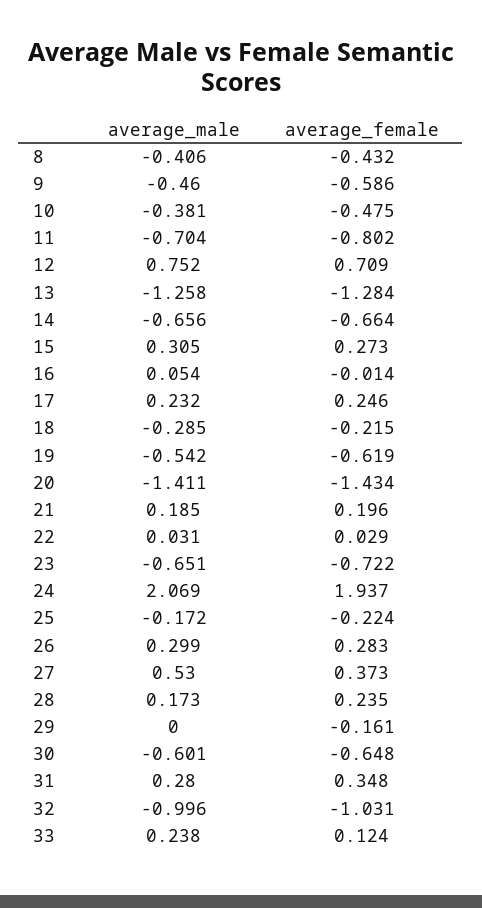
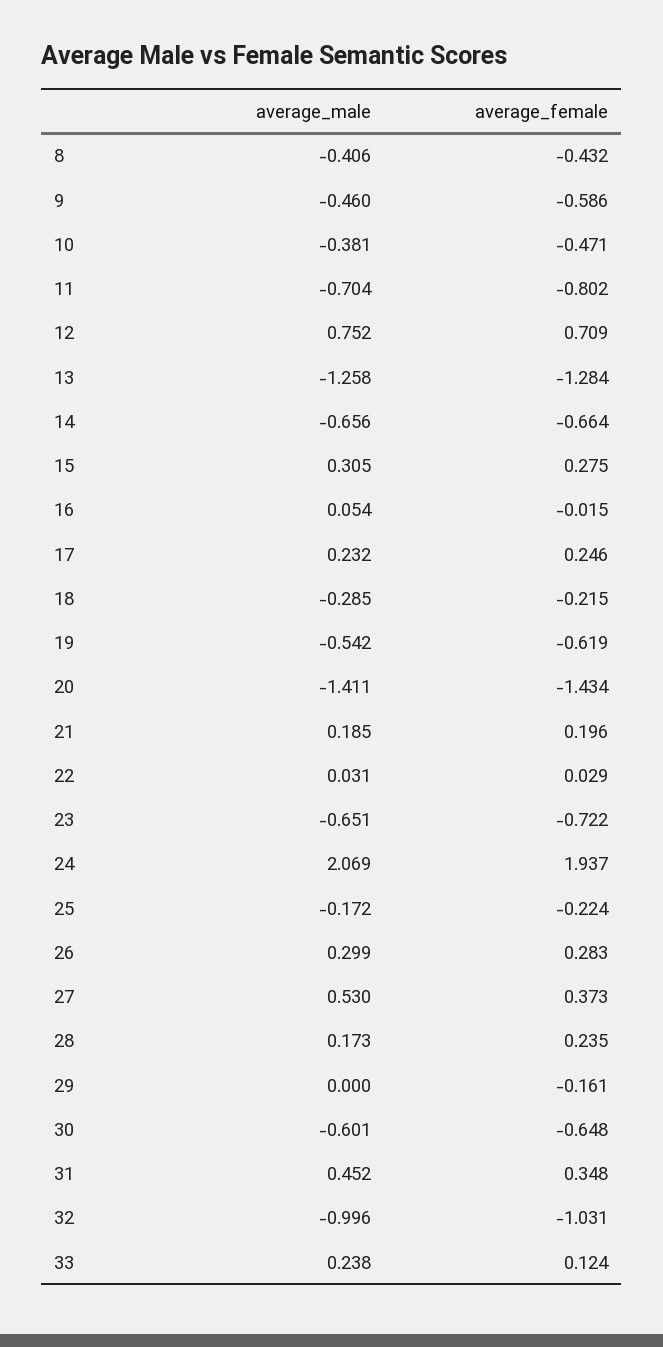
  {
    "average_male": {
      "8": -0.406,
      "9": -0.46,
      "10": -0.381,
      "11": -0.704,
      "12": 0.752,
      "13": -1.258,
      "14": -0.656,
      "15": 0.305,
      "16": 0.054,
      "17": 0.232,
      "18": -0.285,
      "19": -0.542,
      "20": -1.411,
      "21": 0.185,
      "22": 0.031,
      "23": -0.651,
      "24": 2.069,
      "25": -0.172,
      "26": 0.299,
      "27": 0.53,
      "28": 0.173,
      "29": 0,
      "30": -0.601,
-     "31": 0.28,
+     "31": 0.452,
      "32": -0.996,
      "33": 0.238
    },
    "average_female": {
      "8": -0.432,
      "9": -0.586,
-     "10": -0.475,
+     "10": -0.471,
      "11": -0.802,
      "12": 0.709,
      "13": -1.284,
      "14": -0.664,
-     "15": 0.273,
+     "15": 0.275,
-     "16": -0.014,
+     "16": -0.015,
      "17": 0.246,
      "18": -0.215,
      "19": -0.619,
      "20": -1.434,
      "21": 0.196,
      "22": 0.029,
      "23": -0.722,
      "24": 1.937,
      "25": -0.224,
      "26": 0.283,
      "27": 0.373,
      "28": 0.235,
      "29": -0.161,
      "30": -0.648,
      "31": 0.348,
      "32": -1.031,
      "33": 0.124
    }
  }

